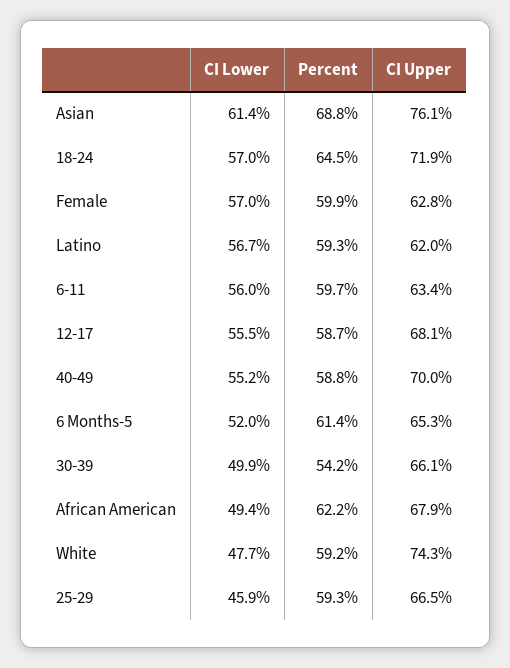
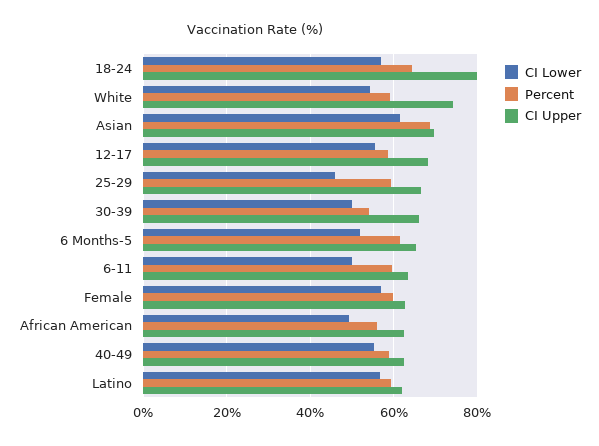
  {
    "CI Lower": {
      "Asian": 61.4,
      "18-24": 57,
      "Female": 57,
      "Latino": 56.7,
-     "6-11": 56,
+     "6-11": 50,
      "12-17": 55.5,
      "40-49": 55.2,
      "6 Months-5": 52,
      "30-39": 49.9,
      "African American": 49.4,
-     "White": 47.7,
+     "White": 54,
      "25-29": 45.9
    },
    "Percent": {
      "Asian": 68.8,
      "18-24": 64.5,
      "Female": 59.9,
      "Latino": 59.3,
      "6-11": 59.7,
      "12-17": 58.7,
      "40-49": 58.8,
      "6 Months-5": 61.4,
      "30-39": 54.2,
-     "African American": 62.2,
+     "African American": 56,
      "White": 59.2,
      "25-29": 59.3
    },
    "CI Upper": {
-     "Asian": 76.1,
+     "Asian": 70,
-     "18-24": 71.9,
+     "18-24": 80,
      "Female": 62.8,
      "Latino": 62,
      "6-11": 63.4,
      "12-17": 68.1,
-     "40-49": 70,
+     "40-49": 62,
      "6 Months-5": 65.3,
      "30-39": 66.1,
-     "African American": 67.9,
+     "African American": 62,
      "White": 74.3,
      "25-29": 66.5
    }
  }

